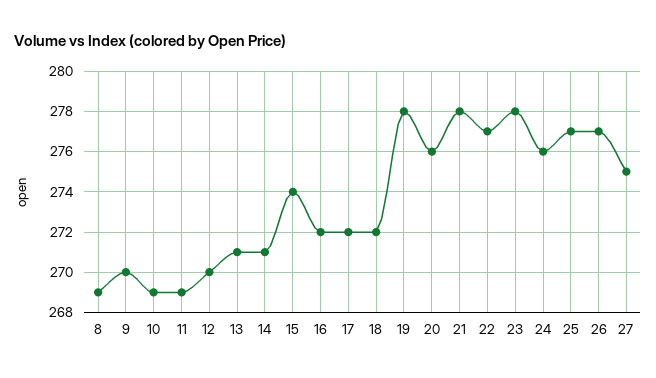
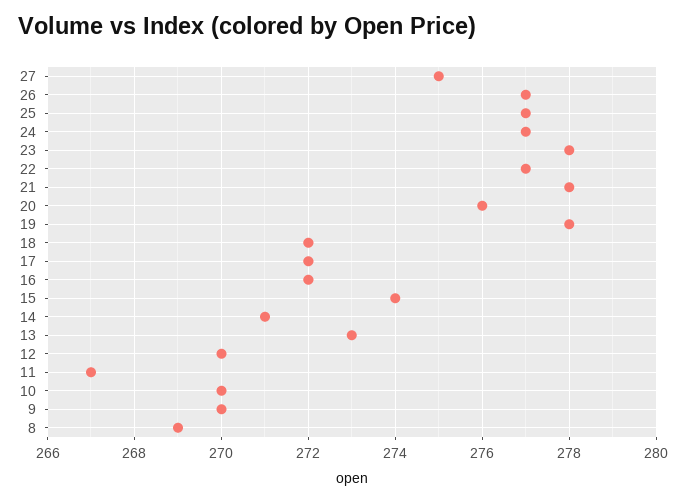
  {
    "8": 269,
    "9": 270,
-   "10": 269,
+   "10": 270,
-   "11": 269,
+   "11": 267,
    "12": 270,
-   "13": 271,
+   "13": 273,
    "14": 271,
    "15": 274,
    "16": 272,
    "17": 272,
    "18": 272,
    "19": 278,
    "20": 276,
    "21": 278,
    "22": 277,
    "23": 278,
-   "24": 276,
+   "24": 277,
    "25": 277,
    "26": 277,
    "27": 275
  }

